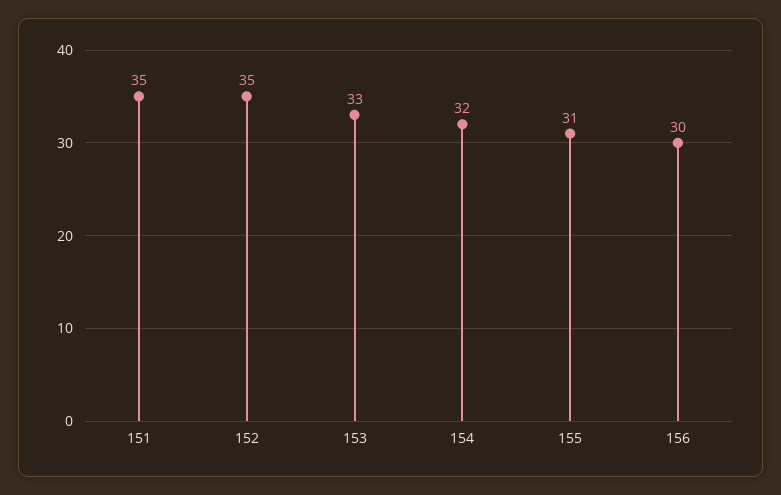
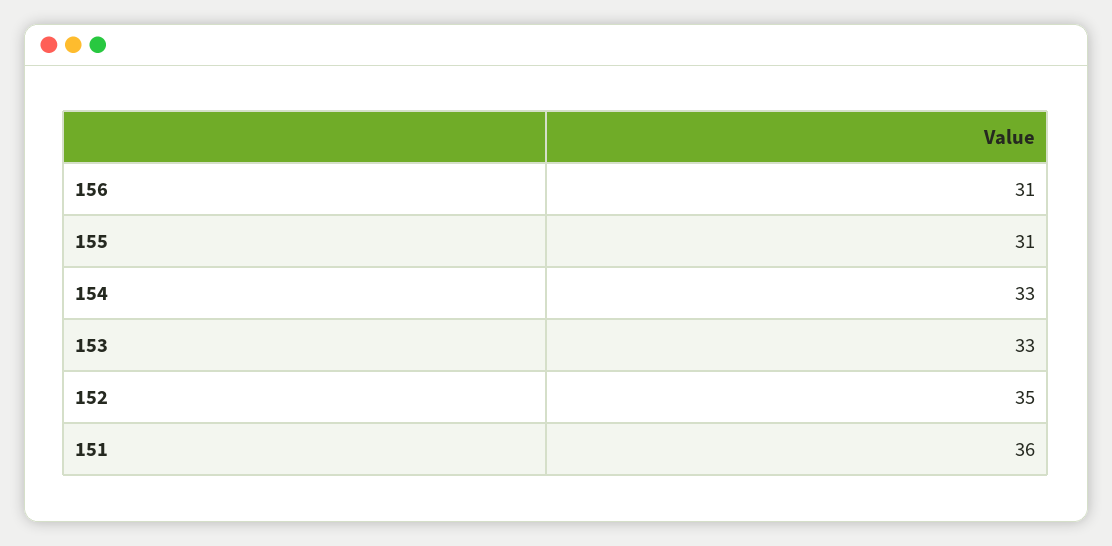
  {
-   "151": 35,
+   "151": 36,
    "152": 35,
    "153": 33,
-   "154": 32,
+   "154": 33,
    "155": 31,
-   "156": 30
+   "156": 31
  }

